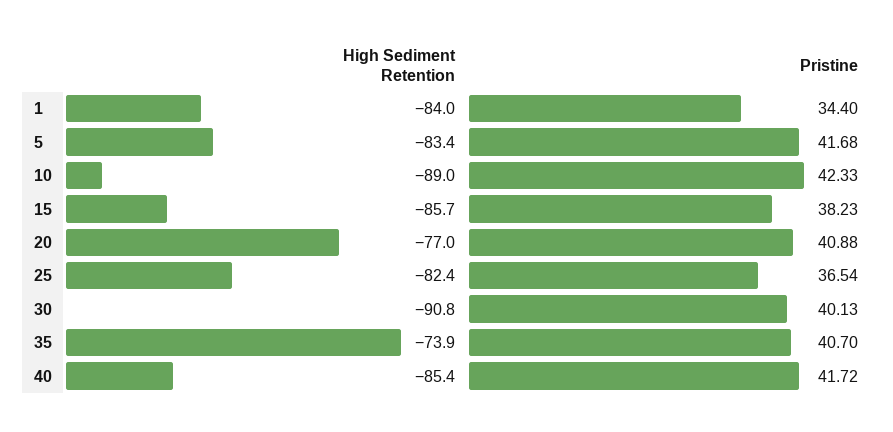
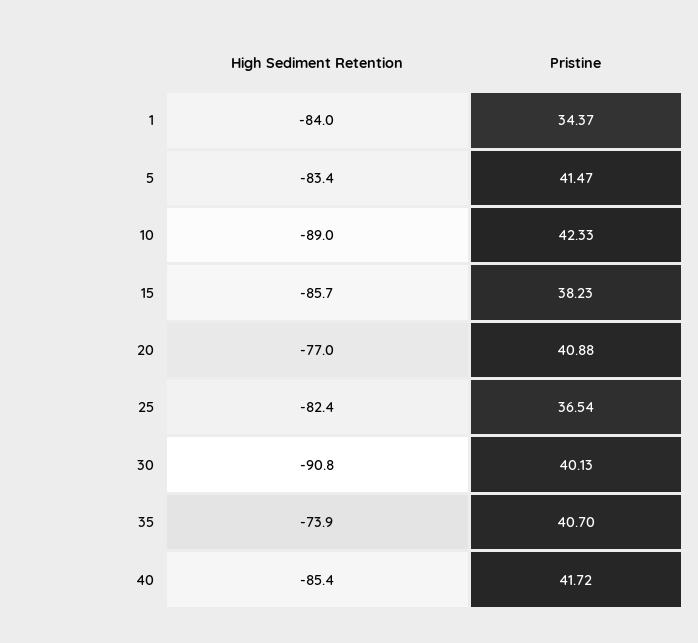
  {
    "High Sediment Retention": {
      "1": -84,
      "5": -83.4,
      "10": -89,
      "15": -85.7,
      "20": -77,
      "25": -82.4,
      "30": -90.8,
      "35": -73.9,
      "40": -85.4
    },
    "Pristine": {
-     "1": 34.4,
+     "1": 34.37,
-     "5": 41.68,
+     "5": 41.47,
      "10": 42.33,
      "15": 38.23,
      "20": 40.88,
      "25": 36.54,
      "30": 40.13,
      "35": 40.7,
      "40": 41.72
    }
  }

